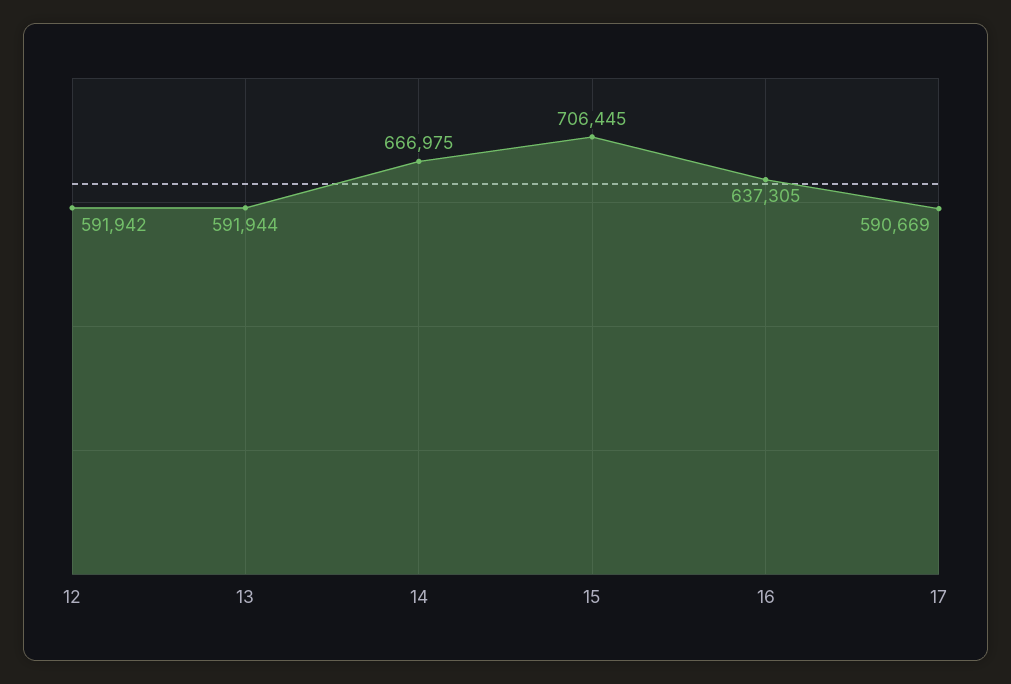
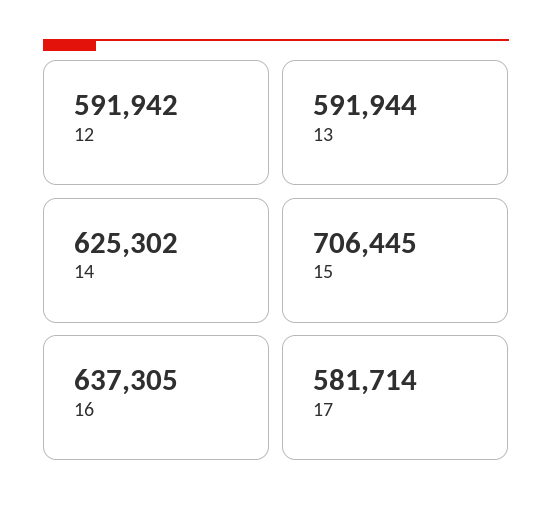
  {
    "12": 591942,
    "13": 591944,
-   "14": 666975,
+   "14": 625302,
    "15": 706445,
    "16": 637305,
-   "17": 590669
+   "17": 581714
  }

